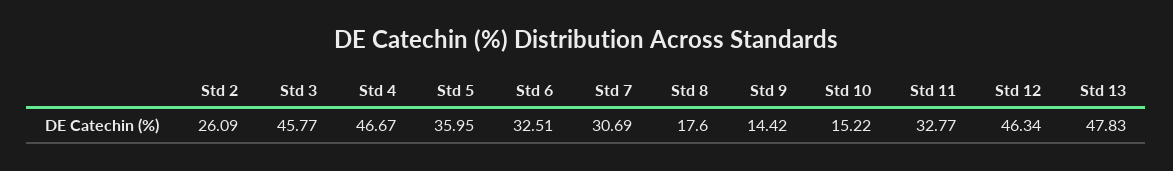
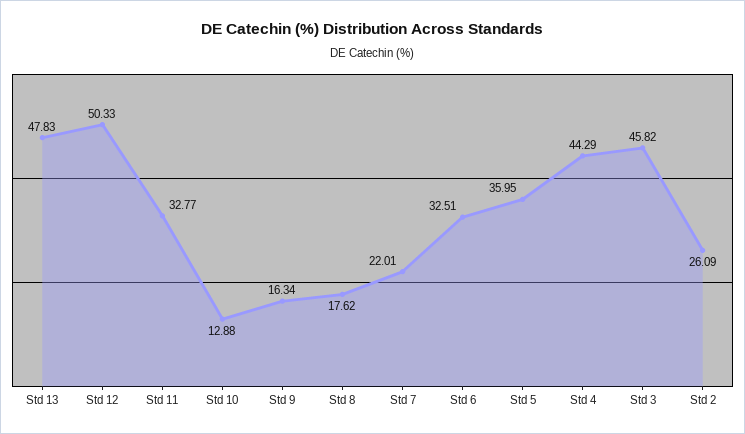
  {
    "Std 2": 26.09,
-   "Std 3": 45.77,
+   "Std 3": 45.82,
-   "Std 4": 46.67,
+   "Std 4": 44.29,
    "Std 5": 35.95,
    "Std 6": 32.51,
-   "Std 7": 30.69,
+   "Std 7": 22.01,
-   "Std 8": 17.6,
+   "Std 8": 17.62,
-   "Std 9": 14.42,
+   "Std 9": 16.34,
-   "Std 10": 15.22,
+   "Std 10": 12.88,
    "Std 11": 32.77,
-   "Std 12": 46.34,
+   "Std 12": 50.33,
    "Std 13": 47.83
  }

